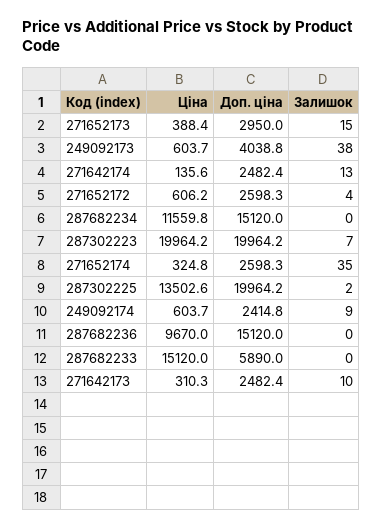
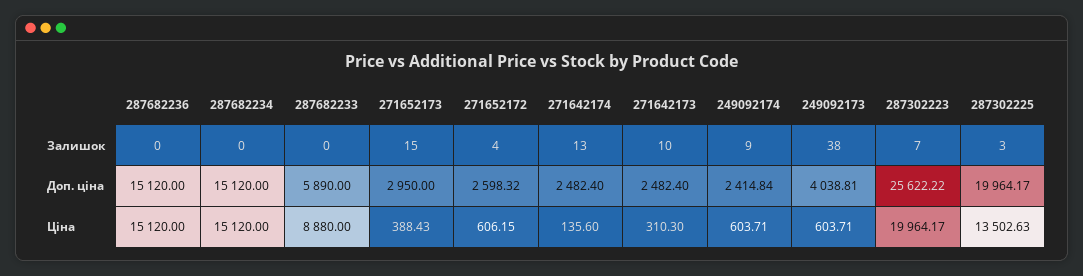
  {
    "Ціна": {
      "271652173": 388.43,
      "249092173": 603.71,
      "271642174": 135.6,
      "271652172": 606.15,
-     "287682234": 11559.8,
+     "287682234": 15120,
      "287302223": 19964.17,
-     "271652174": 324.8,
      "287302225": 13502.63,
      "249092174": 603.71,
-     "287682236": 9670,
+     "287682236": 15120,
-     "287682233": 15120,
+     "287682233": 8880,
      "271642173": 310.3
    },
    "Доп. ціна": {
      "271652173": 2950,
      "249092173": 4038.81,
      "271642174": 2482.4,
      "271652172": 2598.32,
      "287682234": 15120,
-     "287302223": 19964.2,
+     "287302223": 25622.22,
-     "271652174": 2598.3,
      "287302225": 19964.17,
      "249092174": 2414.84,
      "287682236": 15120,
      "287682233": 5890,
      "271642173": 2482.4
    },
    "Залишок": {
      "271652173": 15,
      "249092173": 38,
      "271642174": 13,
      "271652172": 4,
      "287682234": 0,
      "287302223": 7,
-     "271652174": 35,
-     "287302225": 2,
+     "287302225": 3,
      "249092174": 9,
      "287682236": 0,
      "287682233": 0,
      "271642173": 10
    }
  }

